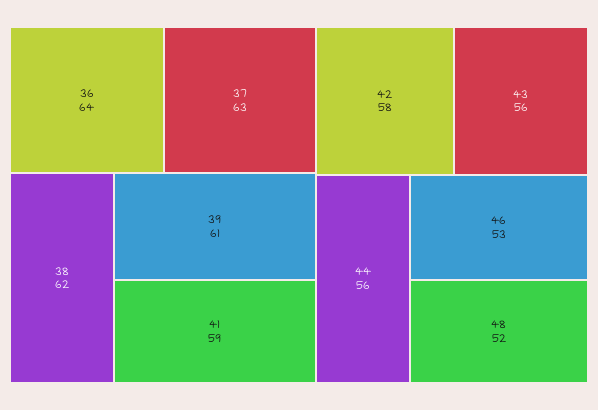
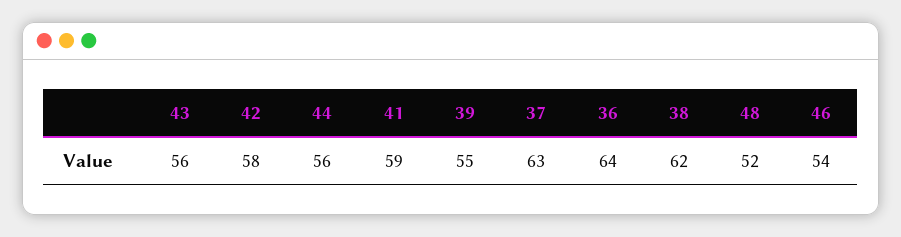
  {
    "36": 64,
    "37": 63,
    "38": 62,
-   "39": 61,
+   "39": 55,
    "41": 59,
    "42": 58,
    "43": 56,
    "44": 56,
-   "46": 53,
+   "46": 54,
    "48": 52
  }

